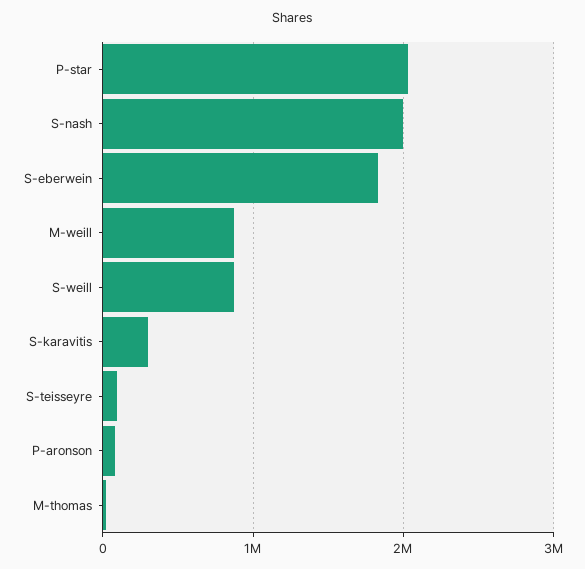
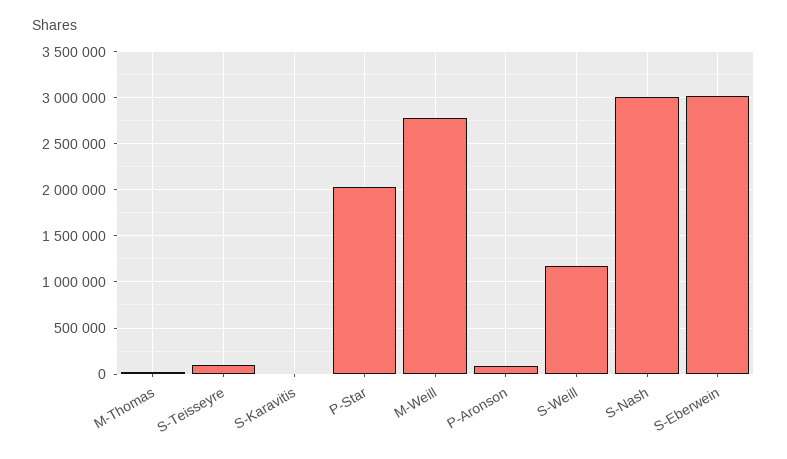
  {
    "P-star": 2000000,
-   "S-nash": 2000000,
+   "S-nash": 3000000,
-   "S-eberwein": 1800000,
+   "S-eberwein": 3000000,
-   "M-weill": 900000,
+   "M-weill": 2800000,
-   "S-weill": 900000,
+   "S-weill": 1200000,
-   "S-karavitis": 300000,
+   "S-karavitis": 0,
    "S-teisseyre": 100000,
    "P-aronson": 100000,
    "M-thomas": 0
  }

